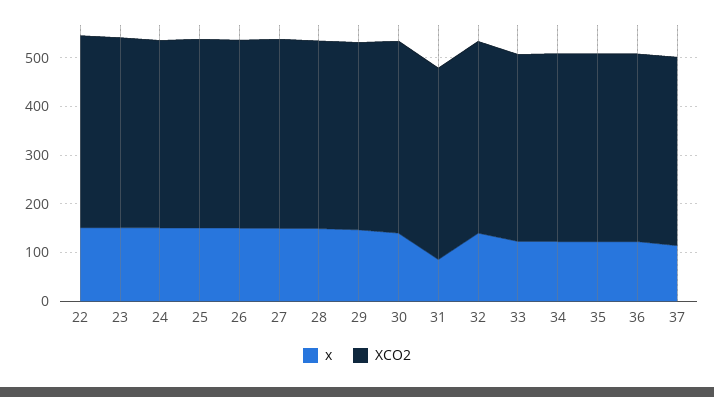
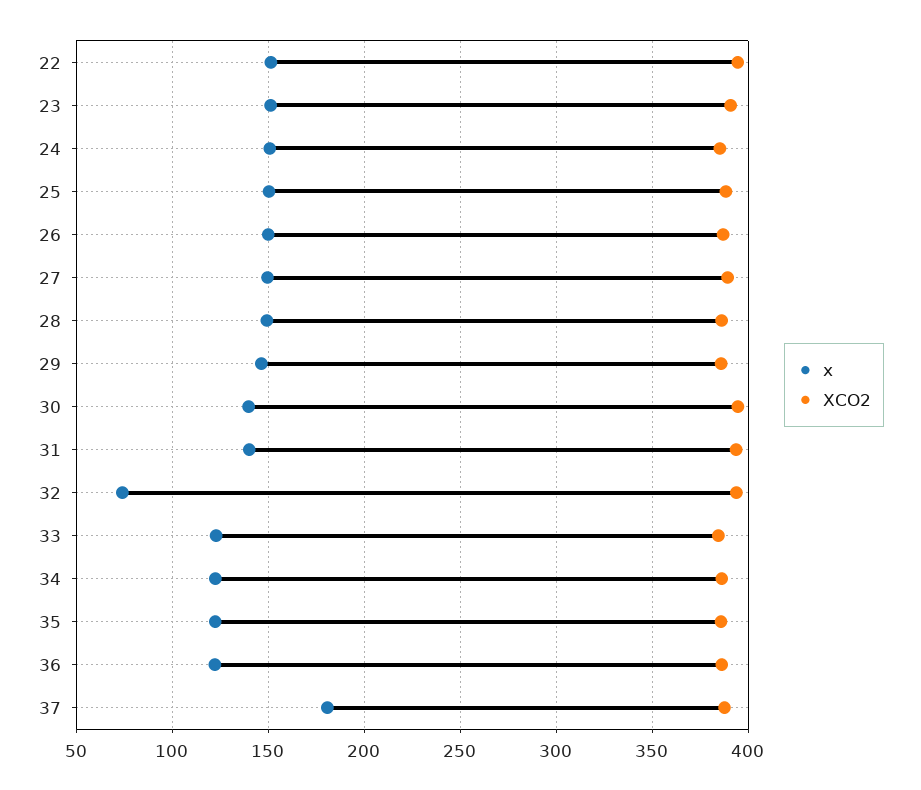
  {
    "x": {
      "22": 150,
      "23": 150,
      "24": 150,
      "25": 150,
      "26": 150,
      "27": 150,
      "28": 150,
      "29": 145,
      "30": 140,
-     "31": 80,
+     "31": 140,
-     "32": 140,
+     "32": 75,
      "33": 125,
      "34": 125,
      "35": 120,
      "36": 120,
-     "37": 120
+     "37": 180
    },
    "XCO2": {
      "22": 395,
      "23": 390,
      "24": 385,
      "25": 390,
      "26": 385,
      "27": 390,
      "28": 385,
      "29": 385,
      "30": 395,
      "31": 395,
      "32": 395,
      "33": 385,
      "34": 385,
      "35": 385,
      "36": 385,
      "37": 390
    }
  }

